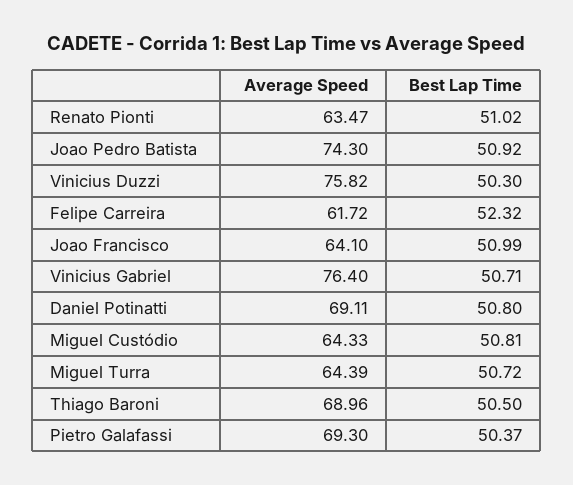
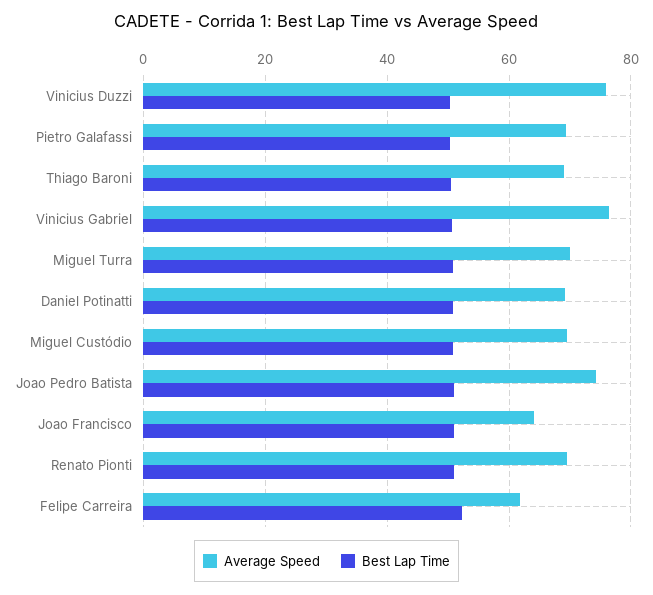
  {
    "Average Speed": {
-     "Renato Pionti": 63.47,
+     "Renato Pionti": 70,
      "Joao Pedro Batista": 74.3,
      "Vinicius Duzzi": 75.82,
      "Felipe Carreira": 61.72,
      "Joao Francisco": 64.1,
      "Vinicius Gabriel": 76.4,
      "Daniel Potinatti": 69.11,
-     "Miguel Custódio": 64.33,
+     "Miguel Custódio": 70,
-     "Miguel Turra": 64.39,
+     "Miguel Turra": 70,
      "Thiago Baroni": 68.96,
      "Pietro Galafassi": 69.3
    },
    "Best Lap Time": {
      "Renato Pionti": 51.02,
      "Joao Pedro Batista": 50.92,
      "Vinicius Duzzi": 50.3,
      "Felipe Carreira": 52.32,
      "Joao Francisco": 50.99,
      "Vinicius Gabriel": 50.71,
      "Daniel Potinatti": 50.8,
      "Miguel Custódio": 50.81,
      "Miguel Turra": 50.72,
      "Thiago Baroni": 50.5,
      "Pietro Galafassi": 50.37
    }
  }

